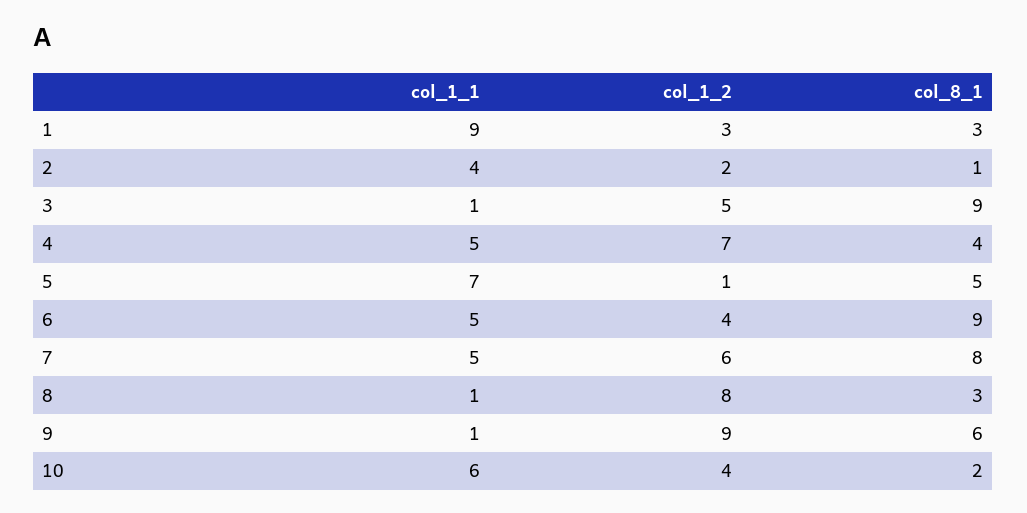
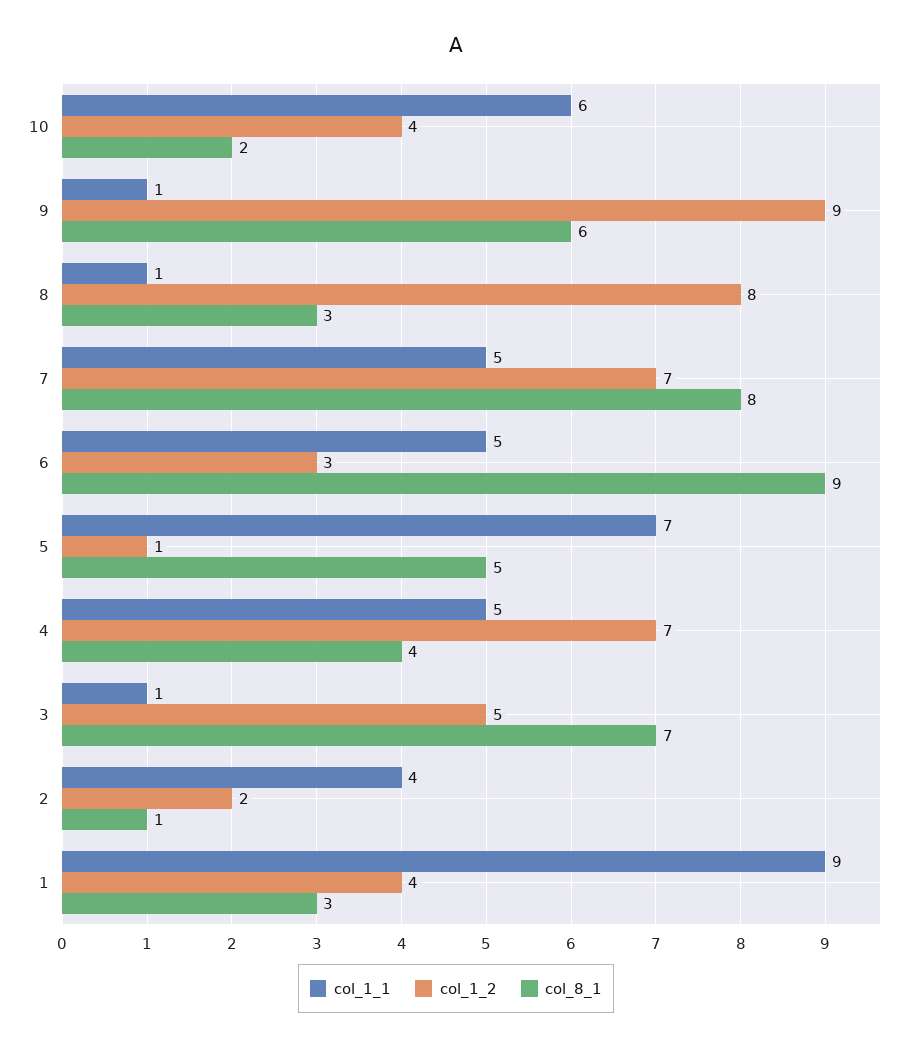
  {
    "col_1_1": {
      "1": 9,
      "2": 4,
      "3": 1,
      "4": 5,
      "5": 7,
      "6": 5,
      "7": 5,
      "8": 1,
      "9": 1,
      "10": 6
    },
    "col_1_2": {
-     "1": 3,
+     "1": 4,
      "2": 2,
      "3": 5,
      "4": 7,
      "5": 1,
-     "6": 4,
+     "6": 3,
-     "7": 6,
+     "7": 7,
      "8": 8,
      "9": 9,
      "10": 4
    },
    "col_8_1": {
      "1": 3,
      "2": 1,
-     "3": 9,
+     "3": 7,
      "4": 4,
      "5": 5,
      "6": 9,
      "7": 8,
      "8": 3,
      "9": 6,
      "10": 2
    }
  }

